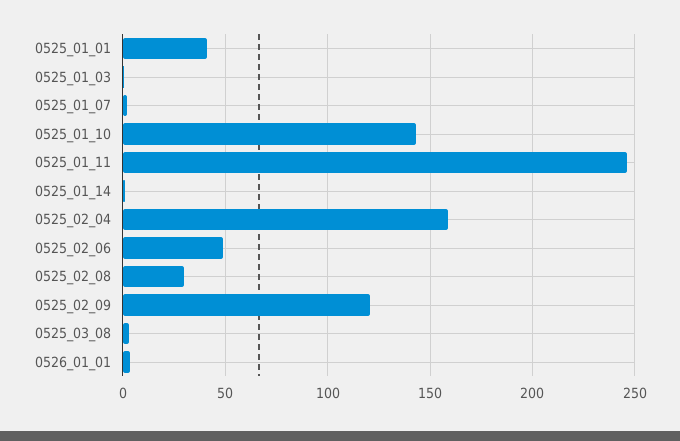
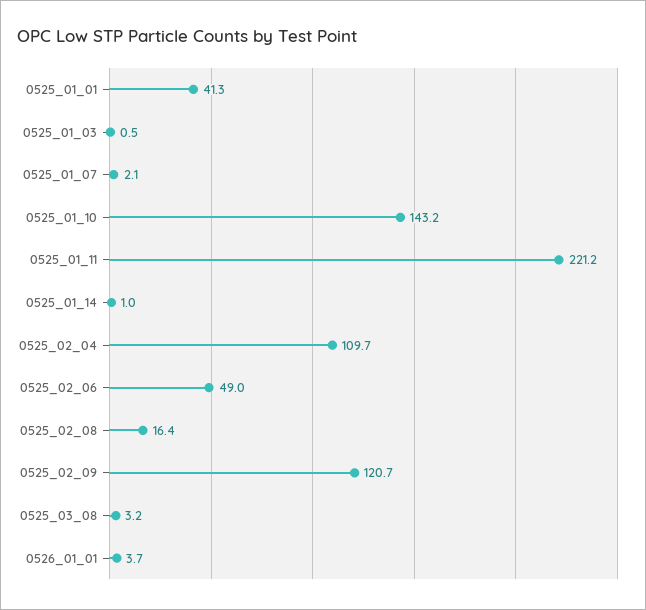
  {
    "0525_01_01": 41.3,
    "0525_01_03": 0.5,
    "0525_01_07": 2.1,
    "0525_01_10": 143.2,
-   "0525_01_11": 245,
+   "0525_01_11": 221.2,
    "0525_01_14": 1,
-   "0525_02_04": 160,
+   "0525_02_04": 109.7,
    "0525_02_06": 49,
-   "0525_02_08": 30,
+   "0525_02_08": 16.4,
    "0525_02_09": 120.7,
    "0525_03_08": 3.2,
    "0526_01_01": 3.7
  }

